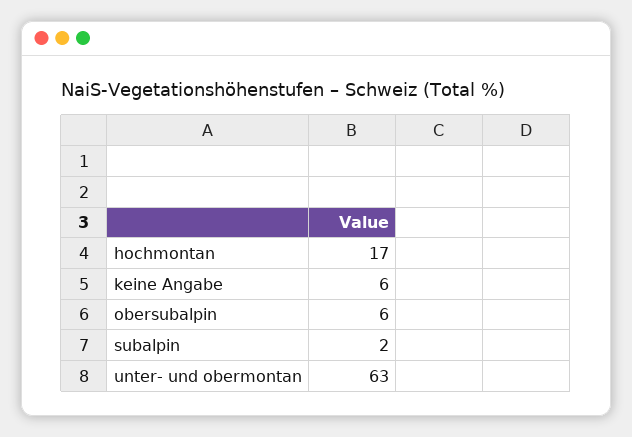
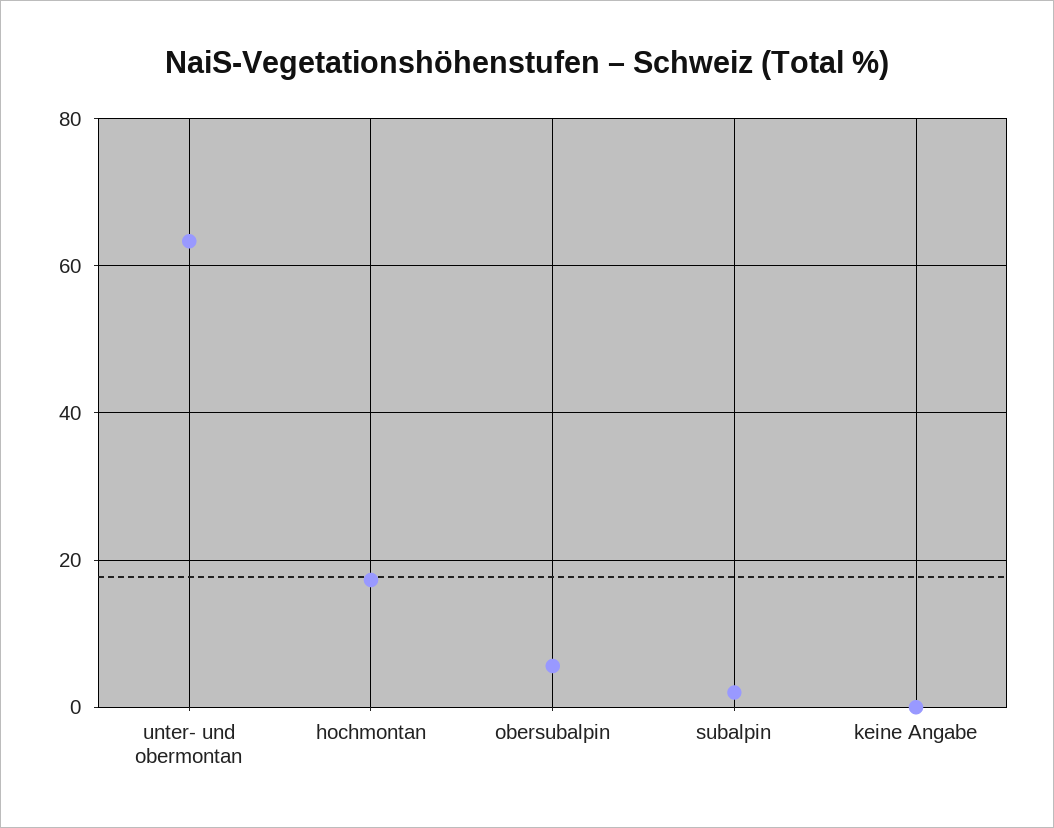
  {
    "hochmontan": 17,
-   "keine Angabe": 6,
+   "keine Angabe": 0,
    "obersubalpin": 6,
    "subalpin": 2,
    "unter- und obermontan": 63
  }

